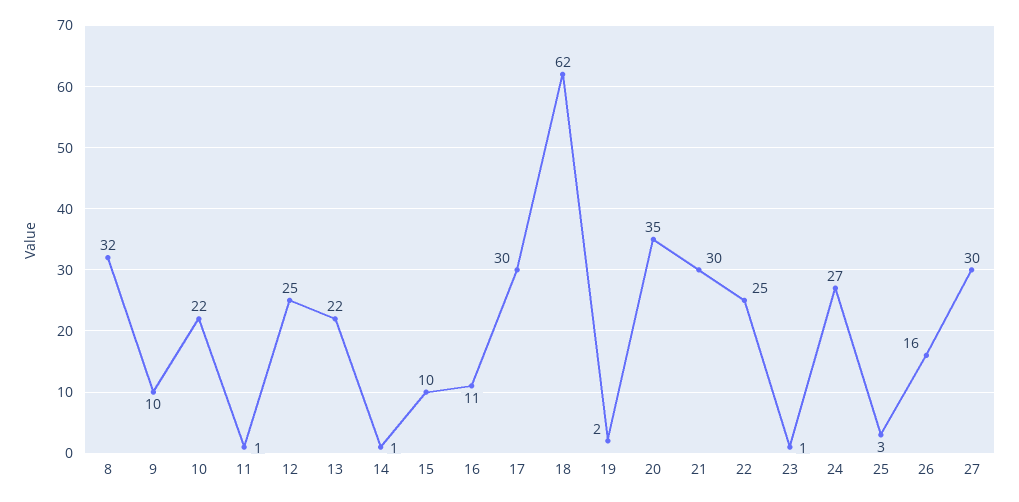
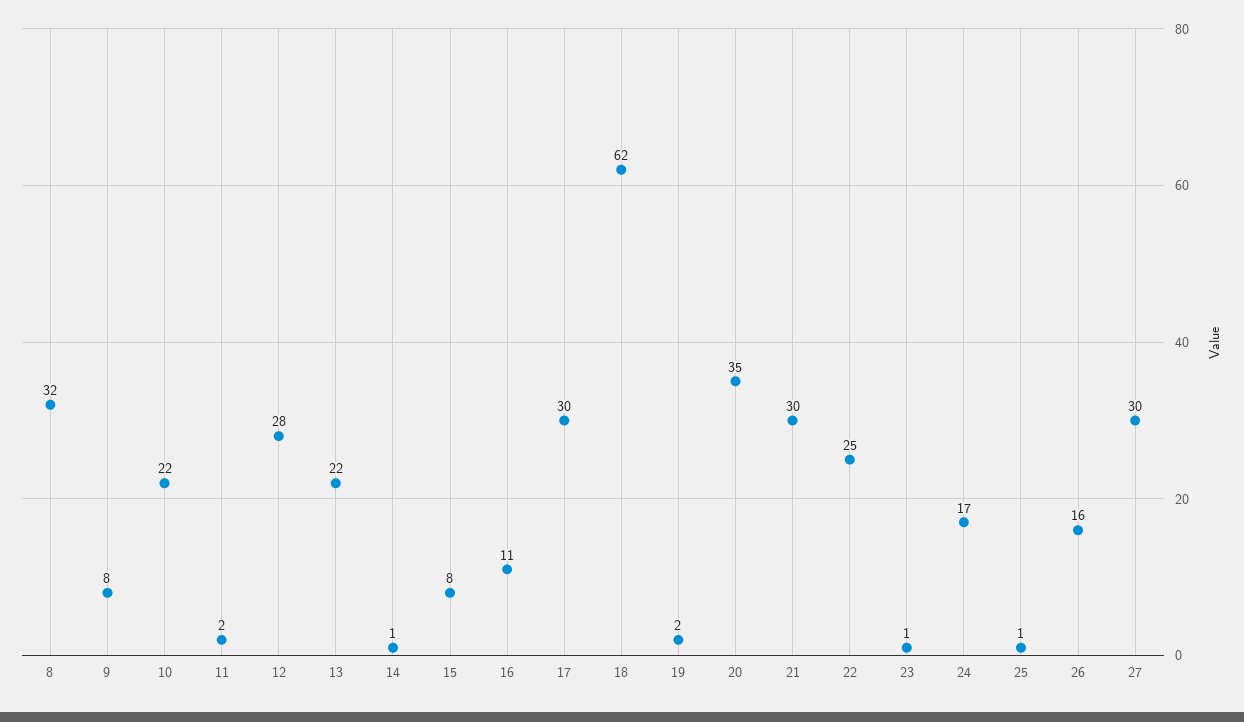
  {
    "8": 32,
-   "9": 10,
+   "9": 8,
    "10": 22,
-   "11": 1,
+   "11": 2,
-   "12": 25,
+   "12": 28,
    "13": 22,
    "14": 1,
-   "15": 10,
+   "15": 8,
    "16": 11,
    "17": 30,
    "18": 62,
    "19": 2,
    "20": 35,
    "21": 30,
    "22": 25,
    "23": 1,
-   "24": 27,
+   "24": 17,
-   "25": 3,
+   "25": 1,
    "26": 16,
    "27": 30
  }

